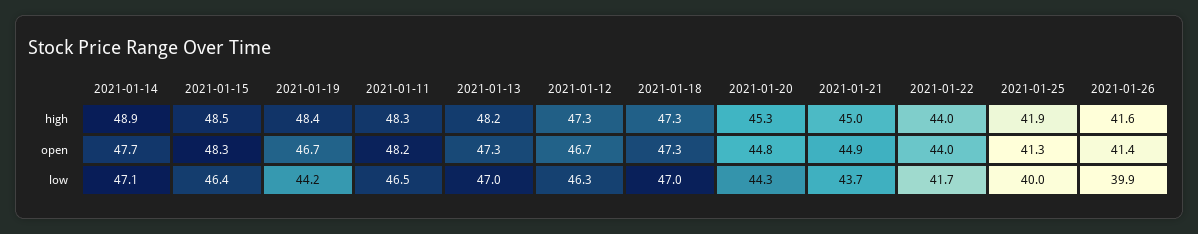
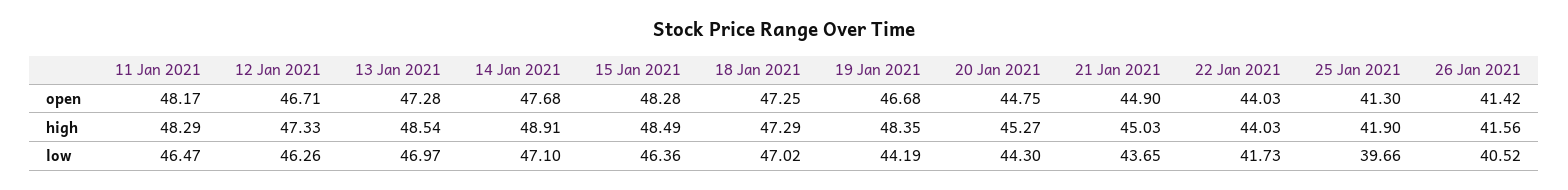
  {
    "2021-01-14": {
      "high": 48.91,
      "open": 47.68,
      "low": 47.1
    },
    "2021-01-15": {
      "high": 48.49,
      "open": 48.28,
      "low": 46.36
    },
    "2021-01-19": {
      "high": 48.35,
      "open": 46.68,
      "low": 44.19
    },
    "2021-01-11": {
      "high": 48.29,
      "open": 48.17,
      "low": 46.47
    },
    "2021-01-13": {
-     "high": 48.2,
+     "high": 48.54,
      "open": 47.28,
      "low": 46.97
    },
    "2021-01-12": {
      "high": 47.33,
      "open": 46.71,
      "low": 46.26
    },
    "2021-01-18": {
      "high": 47.29,
      "open": 47.25,
      "low": 47.02
    },
    "2021-01-20": {
      "high": 45.27,
      "open": 44.75,
      "low": 44.3
    },
    "2021-01-21": {
      "high": 45.03,
      "open": 44.9,
      "low": 43.65
    },
    "2021-01-22": {
      "high": 44.03,
      "open": 44.03,
      "low": 41.73
    },
    "2021-01-25": {
      "high": 41.9,
      "open": 41.3,
-     "low": 40
+     "low": 39.66
    },
    "2021-01-26": {
      "high": 41.56,
      "open": 41.42,
-     "low": 39.9
+     "low": 40.52
    }
  }

